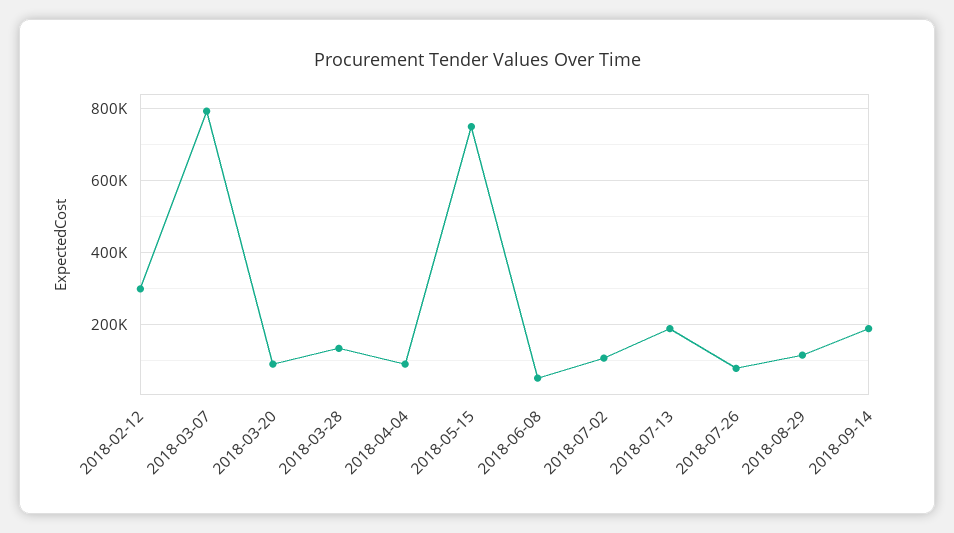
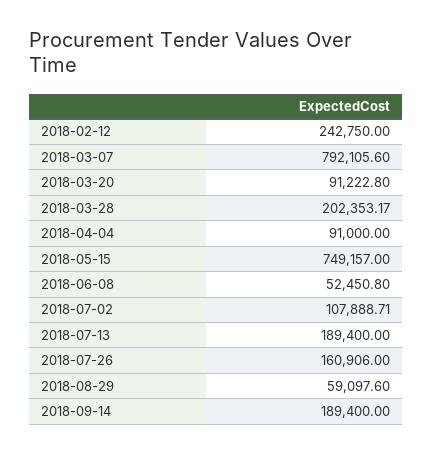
  {
-   "2018-02-12": 300000,
+   "2018-02-12": 242750,
    "2018-03-07": 792105.6,
    "2018-03-20": 91222.8,
-   "2018-03-28": 140000,
+   "2018-03-28": 202353.17,
    "2018-04-04": 91000,
    "2018-05-15": 749157,
    "2018-06-08": 52450.8,
    "2018-07-02": 107888.71,
    "2018-07-13": 189400,
-   "2018-07-26": 80000,
+   "2018-07-26": 160906,
-   "2018-08-29": 120000,
+   "2018-08-29": 59097.6,
    "2018-09-14": 189400
  }

